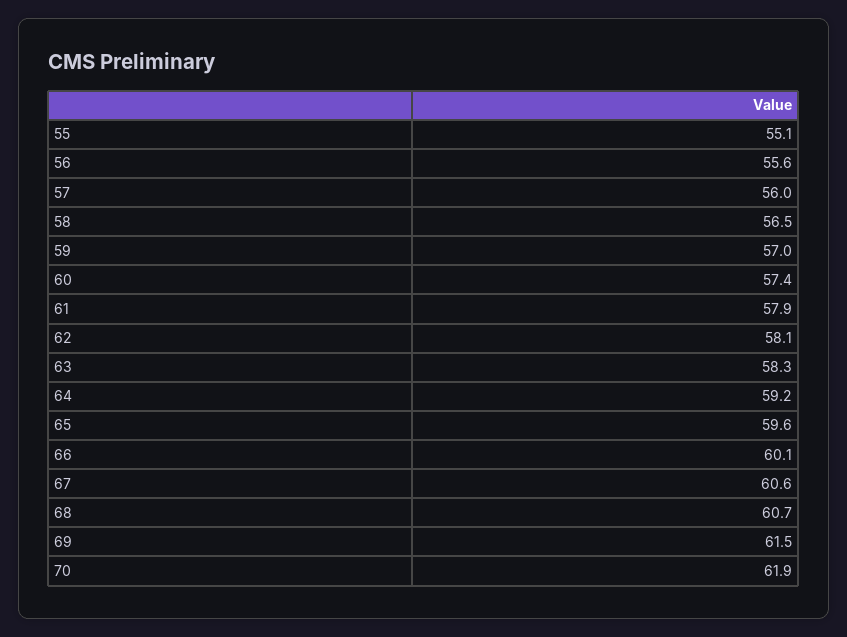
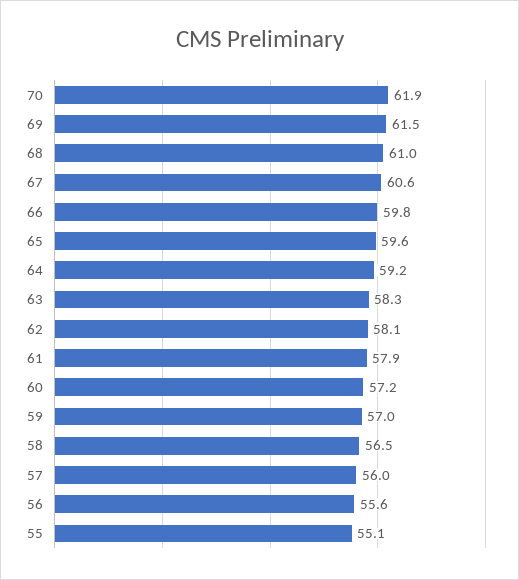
  {
    "55": 55.1,
    "56": 55.6,
    "57": 56,
    "58": 56.5,
    "59": 57,
-   "60": 57.4,
+   "60": 57.2,
    "61": 57.9,
    "62": 58.1,
    "63": 58.3,
    "64": 59.2,
    "65": 59.6,
-   "66": 60.1,
+   "66": 59.8,
    "67": 60.6,
-   "68": 60.7,
+   "68": 61,
    "69": 61.5,
    "70": 61.9
  }

